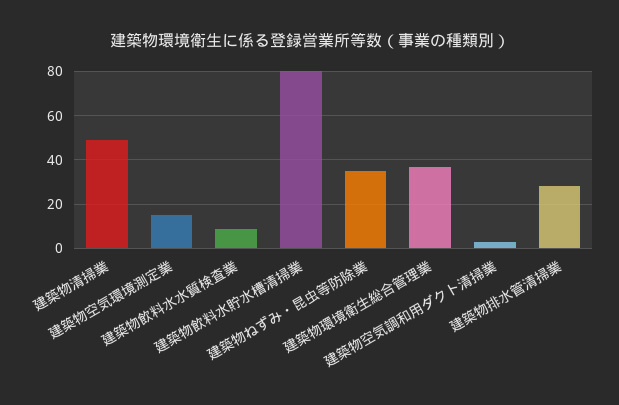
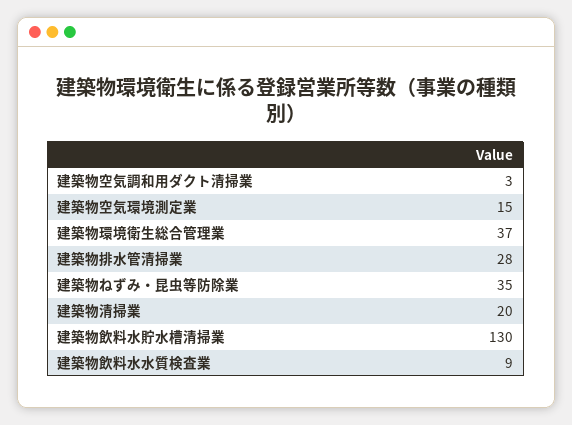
  {
-   "建築物清掃業": 50,
+   "建築物清掃業": 20,
    "建築物空気環境測定業": 15,
    "建築物飲料水水質検査業": 9,
-   "建築物飲料水貯水槽清掃業": 80,
+   "建築物飲料水貯水槽清掃業": 130,
    "建築物ねずみ・昆虫等防除業": 35,
    "建築物環境衛生総合管理業": 37,
    "建築物空気調和用ダクト清掃業": 3,
    "建築物排水管清掃業": 28
  }

